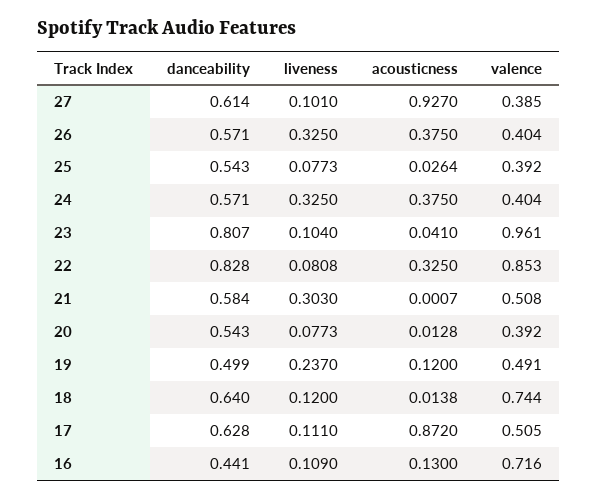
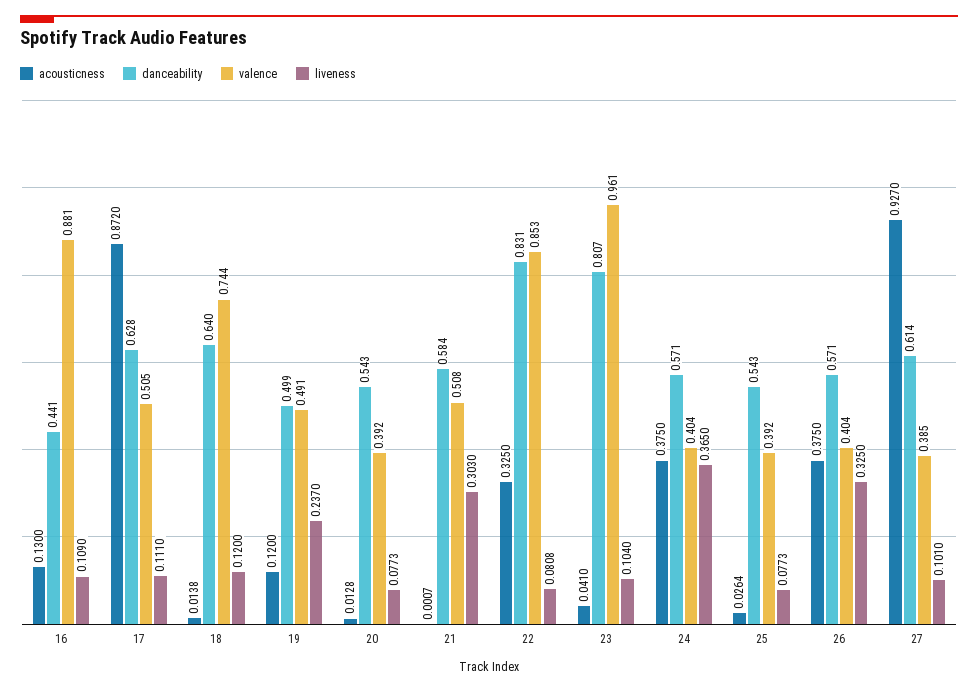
  {
    "danceability": {
      "27": 0.614,
      "26": 0.571,
      "25": 0.543,
      "24": 0.571,
      "23": 0.807,
-     "22": 0.828,
+     "22": 0.831,
      "21": 0.584,
      "20": 0.543,
      "19": 0.499,
      "18": 0.64,
      "17": 0.628,
      "16": 0.441
    },
    "liveness": {
      "27": 0.101,
      "26": 0.325,
      "25": 0.0773,
-     "24": 0.325,
+     "24": 0.365,
      "23": 0.104,
      "22": 0.0808,
      "21": 0.303,
      "20": 0.0773,
      "19": 0.237,
      "18": 0.12,
      "17": 0.111,
      "16": 0.109
    },
    "acousticness": {
      "27": 0.927,
      "26": 0.375,
      "25": 0.0264,
      "24": 0.375,
      "23": 0.041,
      "22": 0.325,
      "21": 0.0007,
      "20": 0.0128,
      "19": 0.12,
      "18": 0.0138,
      "17": 0.872,
      "16": 0.13
    },
    "valence": {
      "27": 0.385,
      "26": 0.404,
      "25": 0.392,
      "24": 0.404,
      "23": 0.961,
      "22": 0.853,
      "21": 0.508,
      "20": 0.392,
      "19": 0.491,
      "18": 0.744,
      "17": 0.505,
-     "16": 0.716
+     "16": 0.881
    }
  }

